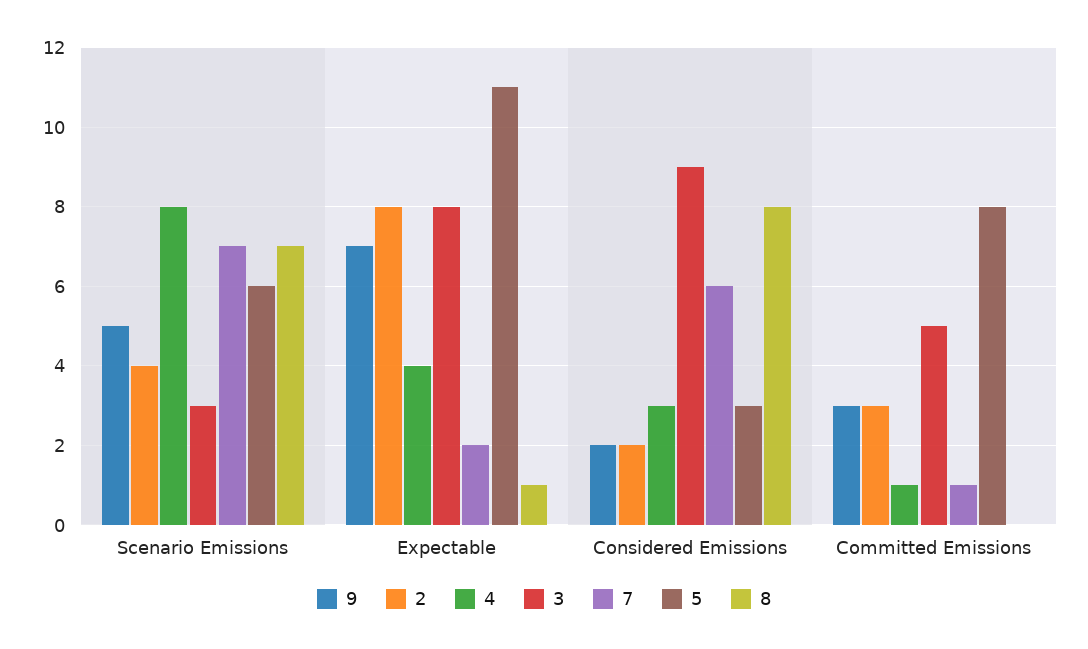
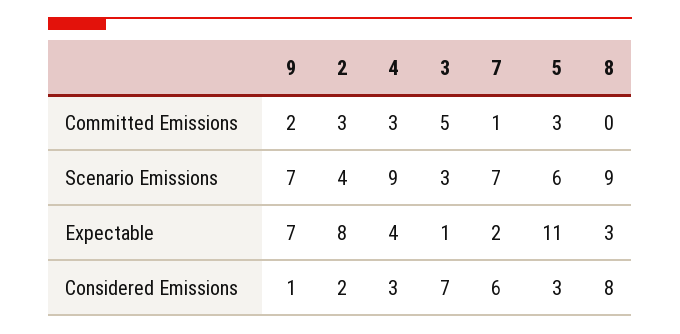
  {
    "9": {
-     "Scenario Emissions": 5,
+     "Scenario Emissions": 7,
      "Expectable": 7,
-     "Considered Emissions": 2,
+     "Considered Emissions": 1,
-     "Committed Emissions": 3
+     "Committed Emissions": 2
    },
    "2": {
      "Scenario Emissions": 4,
      "Expectable": 8,
      "Considered Emissions": 2,
      "Committed Emissions": 3
    },
    "4": {
-     "Scenario Emissions": 8,
+     "Scenario Emissions": 9,
      "Expectable": 4,
      "Considered Emissions": 3,
-     "Committed Emissions": 1
+     "Committed Emissions": 3
    },
    "3": {
      "Scenario Emissions": 3,
-     "Expectable": 8,
+     "Expectable": 1,
-     "Considered Emissions": 9,
+     "Considered Emissions": 7,
      "Committed Emissions": 5
    },
    "7": {
      "Scenario Emissions": 7,
      "Expectable": 2,
      "Considered Emissions": 6,
      "Committed Emissions": 1
    },
    "5": {
      "Scenario Emissions": 6,
      "Expectable": 11,
      "Considered Emissions": 3,
-     "Committed Emissions": 8
+     "Committed Emissions": 3
    },
    "8": {
-     "Scenario Emissions": 7,
+     "Scenario Emissions": 9,
-     "Expectable": 1,
+     "Expectable": 3,
      "Considered Emissions": 8,
      "Committed Emissions": 0
    }
  }

